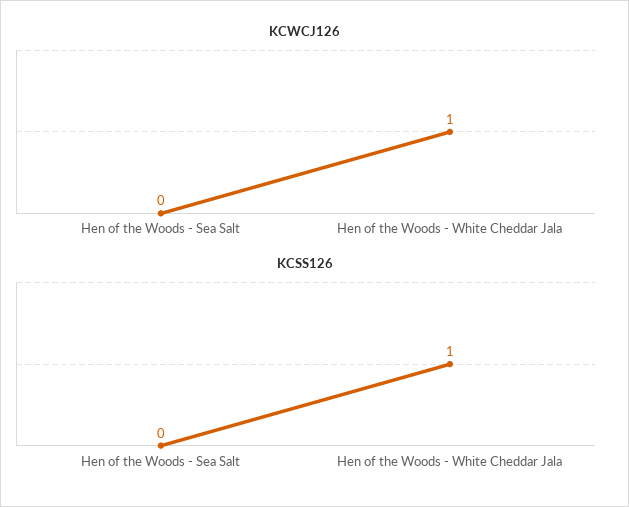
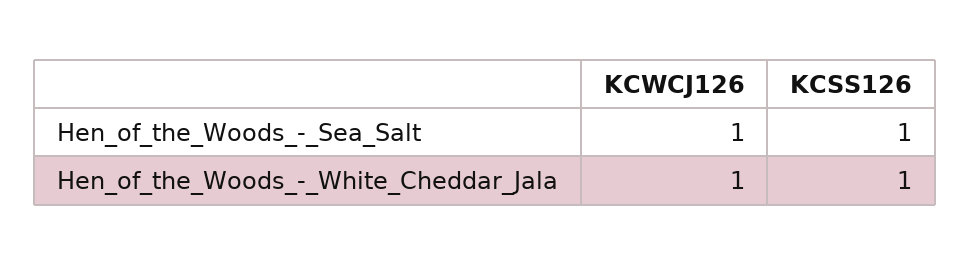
  {
    "KCWCJ126": {
-     "Hen of the Woods - Sea Salt": 0,
+     "Hen of the Woods - Sea Salt": 1,
      "Hen of the Woods - White Cheddar Jala": 1
    },
    "KCSS126": {
-     "Hen of the Woods - Sea Salt": 0,
+     "Hen of the Woods - Sea Salt": 1,
      "Hen of the Woods - White Cheddar Jala": 1
    }
  }

